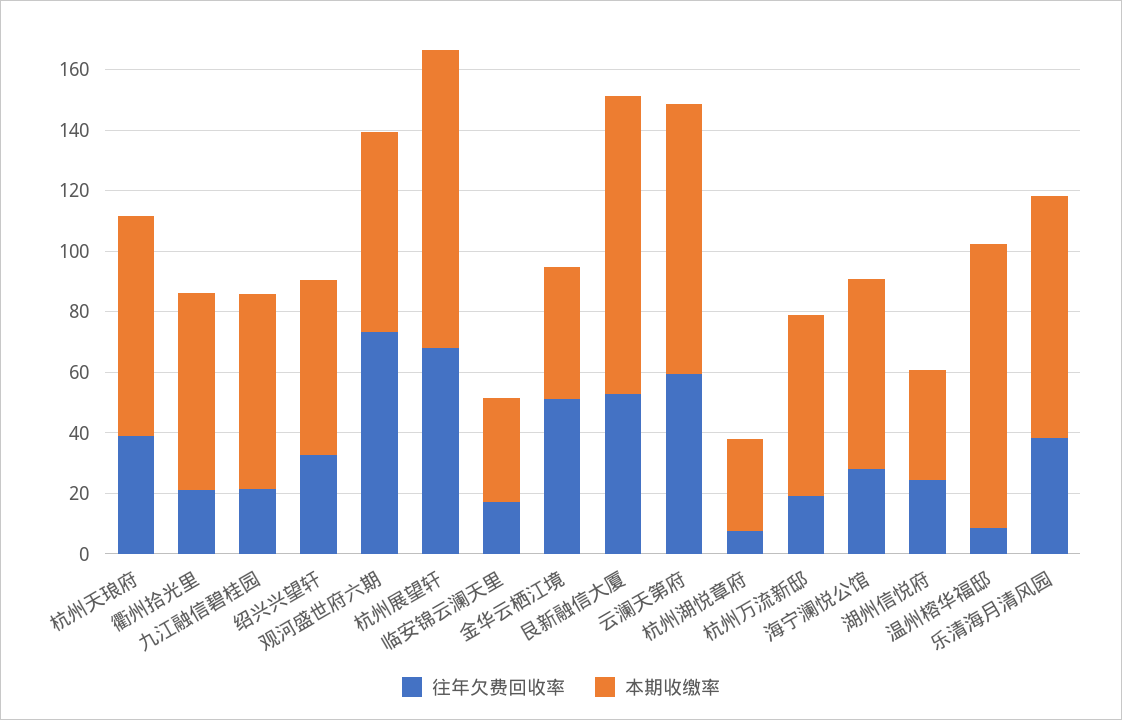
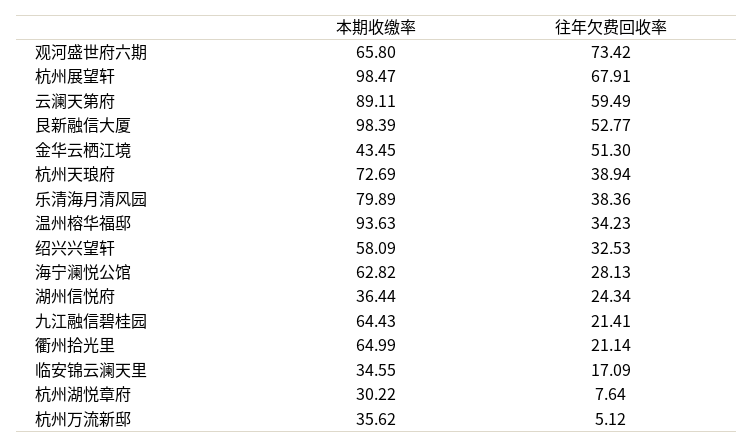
  {
    "往年欠费回收率": {
      "杭州天琅府": 38.94,
      "衢州拾光里": 21.14,
      "九江融信碧桂园": 21.41,
      "绍兴兴望轩": 32.53,
      "观河盛世府六期": 73.42,
      "杭州展望轩": 67.91,
      "临安锦云澜天里": 17.09,
      "金华云栖江境": 51.3,
      "艮新融信大厦": 52.77,
      "云澜天第府": 59.49,
      "杭州湖悦章府": 7.64,
-     "杭州万流新邸": 20,
+     "杭州万流新邸": 5.12,
      "海宁澜悦公馆": 28.13,
      "湖州信悦府": 24.34,
-     "温州榕华福邸": 10,
+     "温州榕华福邸": 34.23,
      "乐清海月清风园": 38.36
    },
    "本期收缴率": {
      "杭州天琅府": 72.69,
      "衢州拾光里": 64.99,
      "九江融信碧桂园": 64.43,
      "绍兴兴望轩": 58.09,
      "观河盛世府六期": 65.8,
      "杭州展望轩": 98.47,
      "临安锦云澜天里": 34.55,
      "金华云栖江境": 43.45,
      "艮新融信大厦": 98.39,
      "云澜天第府": 89.11,
      "杭州湖悦章府": 30.22,
-     "杭州万流新邸": 60,
+     "杭州万流新邸": 35.62,
      "海宁澜悦公馆": 62.82,
      "湖州信悦府": 36.44,
      "温州榕华福邸": 93.63,
      "乐清海月清风园": 79.89
    }
  }

